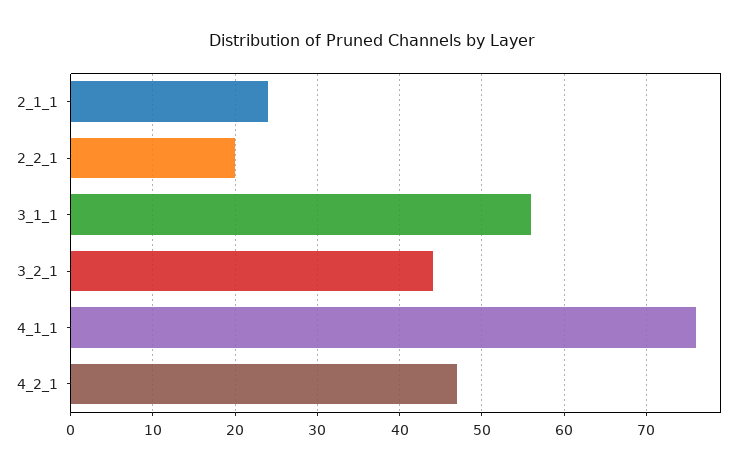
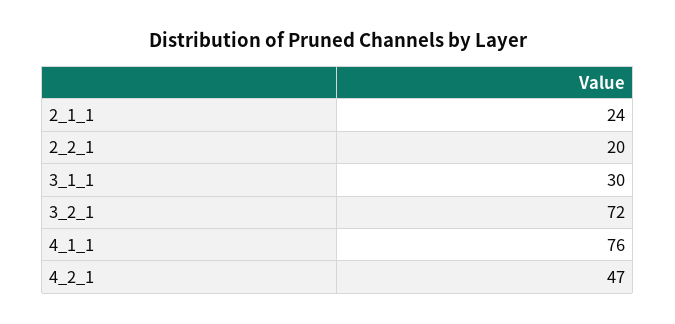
  {
    "2_1_1": 24,
    "2_2_1": 20,
-   "3_1_1": 56,
+   "3_1_1": 30,
-   "3_2_1": 44,
+   "3_2_1": 72,
    "4_1_1": 76,
    "4_2_1": 47
  }

